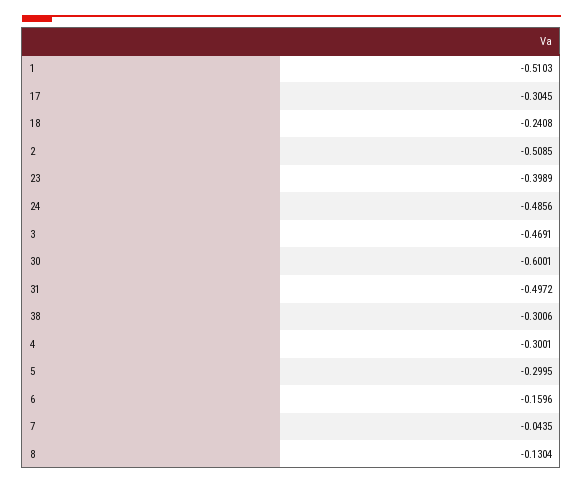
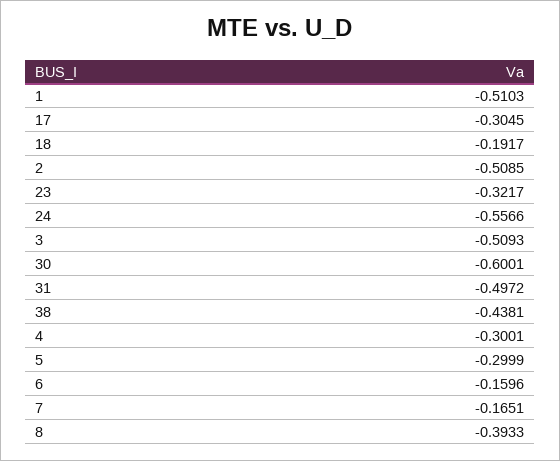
  {
    "1": -0.5103,
    "17": -0.3045,
-   "18": -0.2408,
+   "18": -0.1917,
    "2": -0.5085,
-   "23": -0.3989,
+   "23": -0.3217,
-   "24": -0.4856,
+   "24": -0.5566,
-   "3": -0.4691,
+   "3": -0.5093,
    "30": -0.6001,
    "31": -0.4972,
-   "38": -0.3006,
+   "38": -0.4381,
    "4": -0.3001,
-   "5": -0.2995,
+   "5": -0.2999,
    "6": -0.1596,
-   "7": -0.0435,
+   "7": -0.1651,
-   "8": -0.1304
+   "8": -0.3933
  }

